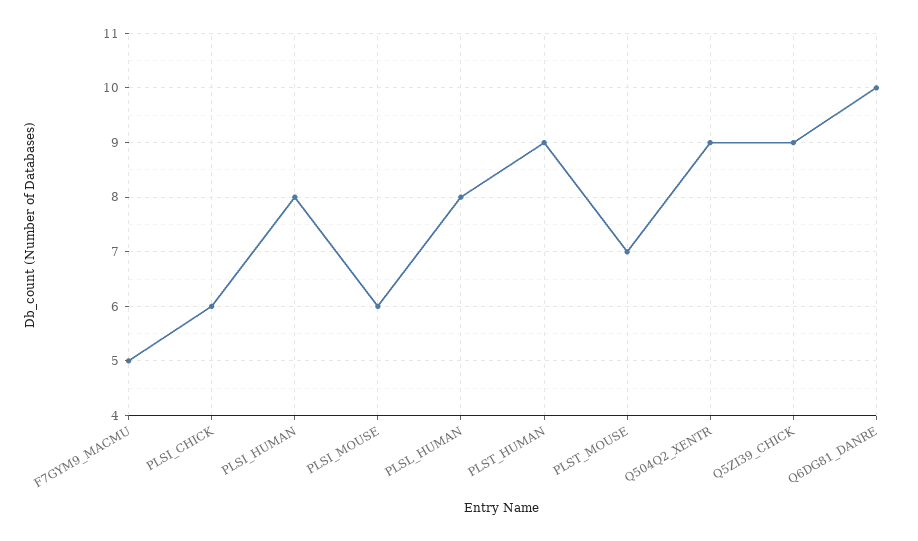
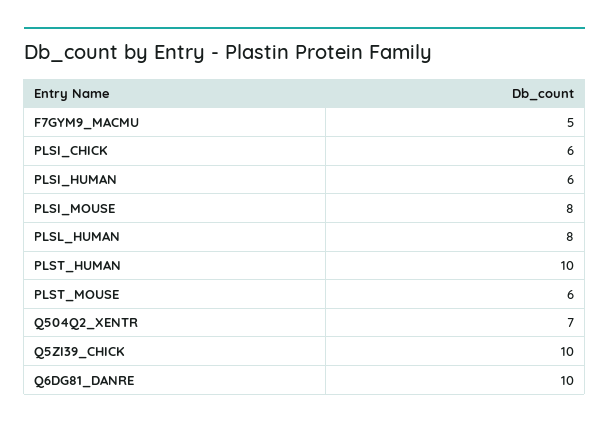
  {
    "F7GYM9_MACMU": 5,
    "PLSI_CHICK": 6,
-   "PLSI_HUMAN": 8,
+   "PLSI_HUMAN": 6,
-   "PLSI_MOUSE": 6,
+   "PLSI_MOUSE": 8,
    "PLSL_HUMAN": 8,
-   "PLST_HUMAN": 9,
+   "PLST_HUMAN": 10,
-   "PLST_MOUSE": 7,
+   "PLST_MOUSE": 6,
-   "Q504Q2_XENTR": 9,
+   "Q504Q2_XENTR": 7,
-   "Q5ZI39_CHICK": 9,
+   "Q5ZI39_CHICK": 10,
    "Q6DG81_DANRE": 10
  }

